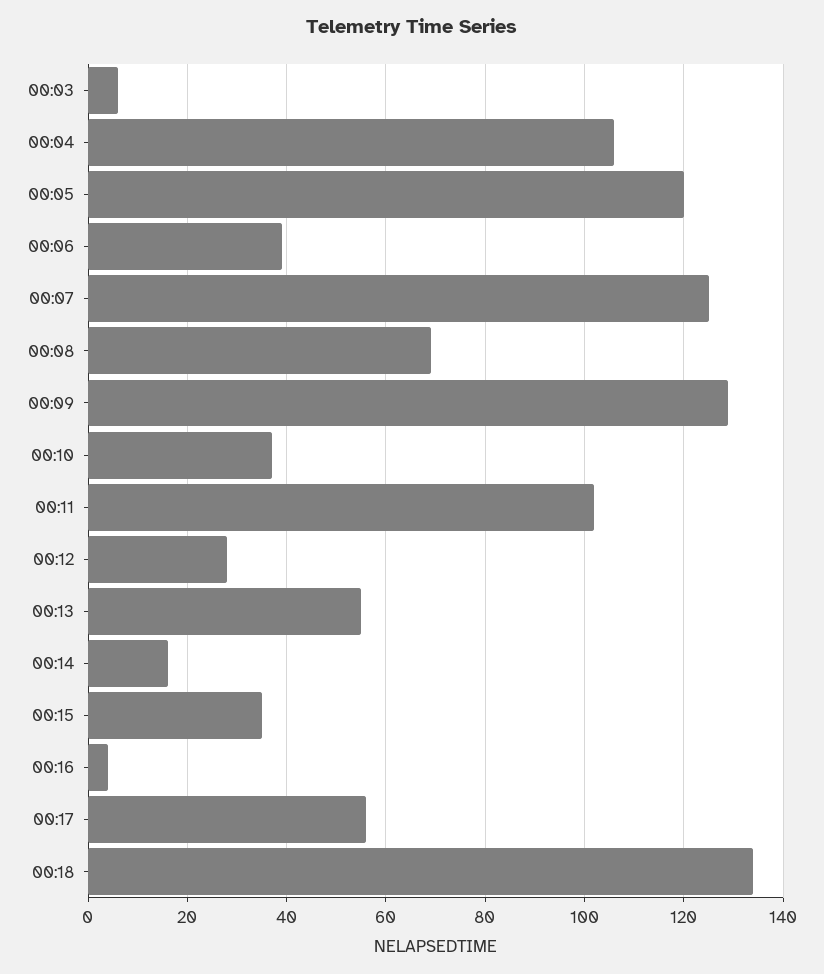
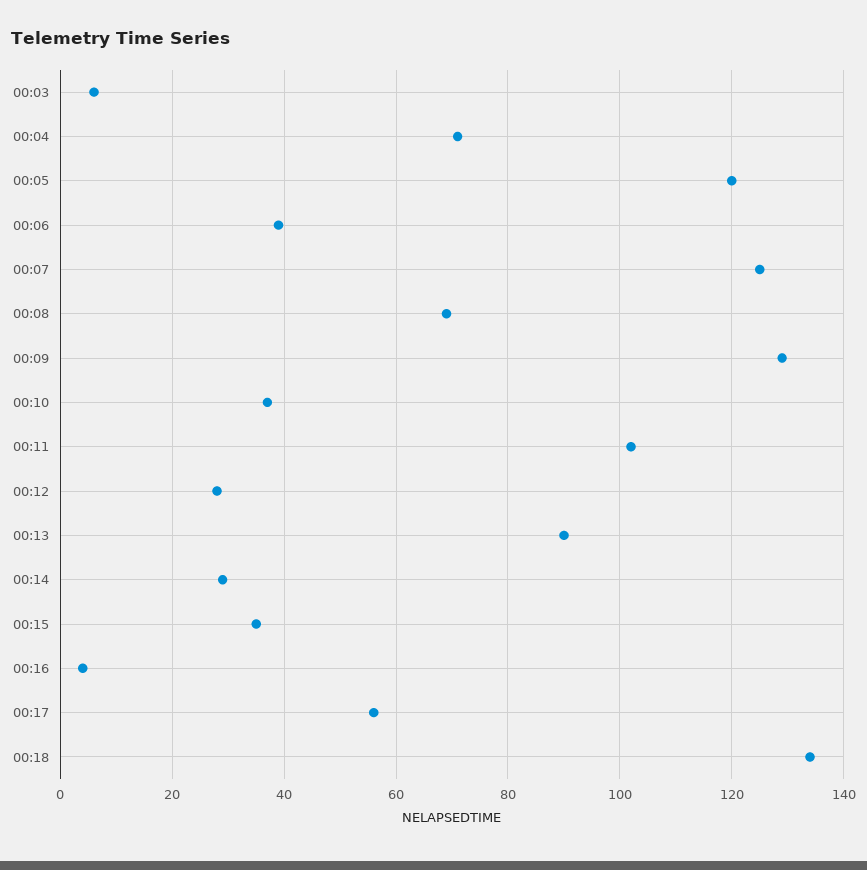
  {
    "00:03": 5,
-   "00:04": 105,
+   "00:04": 70,
    "00:05": 120,
    "00:06": 40,
    "00:07": 125,
    "00:08": 70,
    "00:09": 130,
    "00:10": 35,
    "00:11": 100,
    "00:12": 30,
-   "00:13": 55,
+   "00:13": 90,
-   "00:14": 15,
+   "00:14": 30,
    "00:15": 35,
    "00:16": 5,
    "00:17": 55,
    "00:18": 135
  }

